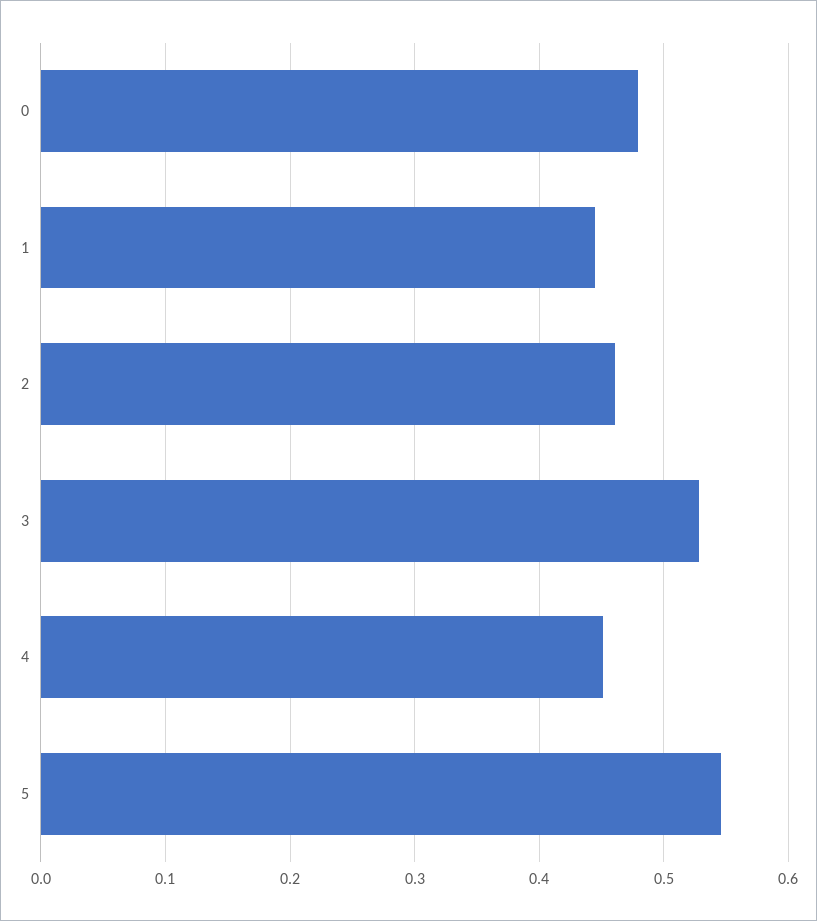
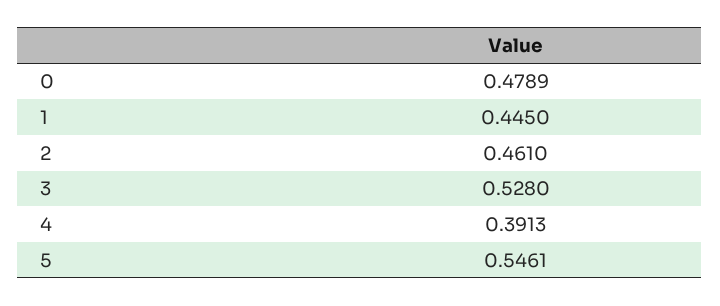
  {
    "0": 0.4789,
    "1": 0.445,
    "2": 0.461,
    "3": 0.528,
-   "4": 0.45,
+   "4": 0.3913,
    "5": 0.5461
  }

